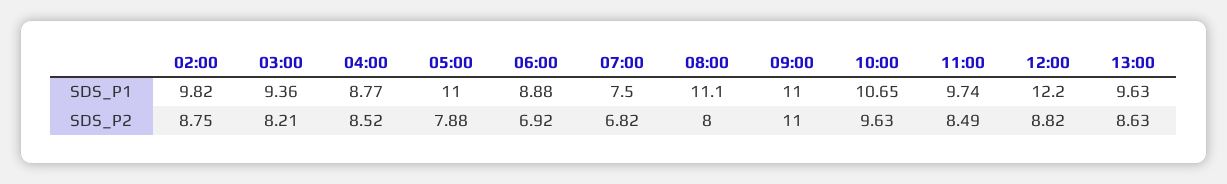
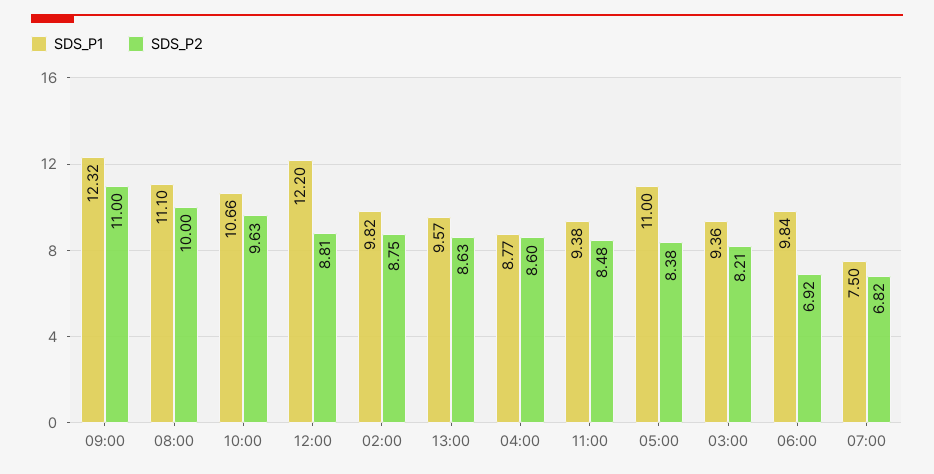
  {
    "SDS_P1": {
      "02:00": 9.82,
      "03:00": 9.36,
      "04:00": 8.77,
      "05:00": 11,
-     "06:00": 8.88,
+     "06:00": 9.84,
      "07:00": 7.5,
      "08:00": 11.1,
-     "09:00": 11,
+     "09:00": 12.32,
-     "10:00": 10.65,
+     "10:00": 10.66,
-     "11:00": 9.74,
+     "11:00": 9.38,
      "12:00": 12.2,
-     "13:00": 9.63
+     "13:00": 9.57
    },
    "SDS_P2": {
      "02:00": 8.75,
      "03:00": 8.21,
-     "04:00": 8.52,
+     "04:00": 8.6,
-     "05:00": 7.88,
+     "05:00": 8.38,
      "06:00": 6.92,
      "07:00": 6.82,
-     "08:00": 8,
+     "08:00": 10,
      "09:00": 11,
      "10:00": 9.63,
-     "11:00": 8.49,
+     "11:00": 8.48,
-     "12:00": 8.82,
+     "12:00": 8.81,
      "13:00": 8.63
    }
  }

